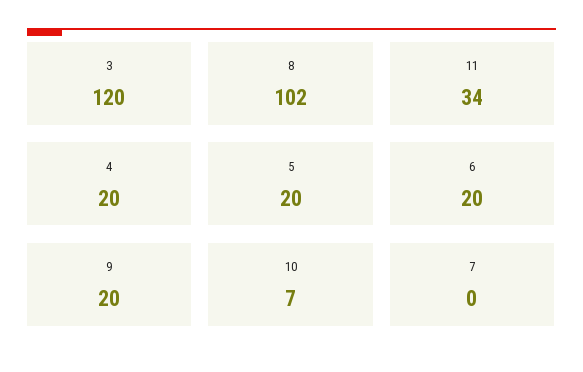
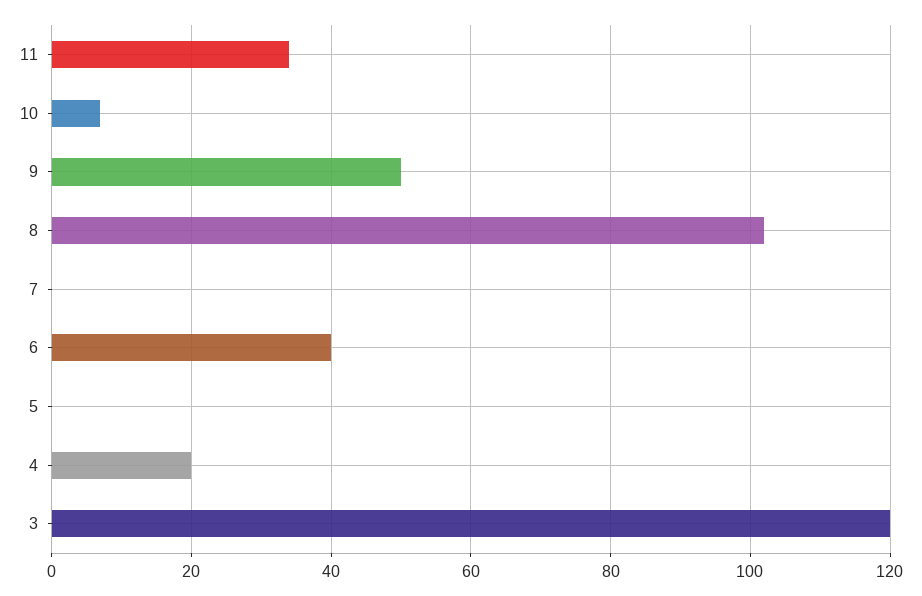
  {
    "3": 120,
    "8": 102,
    "11": 34,
    "4": 20,
-   "5": 20,
+   "5": 0,
-   "6": 20,
+   "6": 40,
-   "9": 20,
+   "9": 50,
    "10": 7,
    "7": 0
  }

